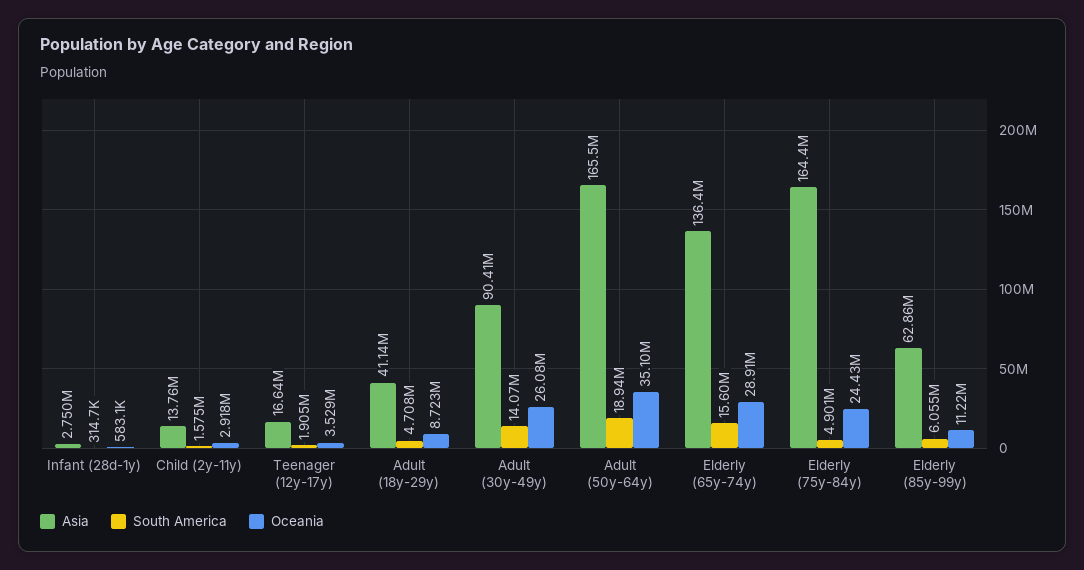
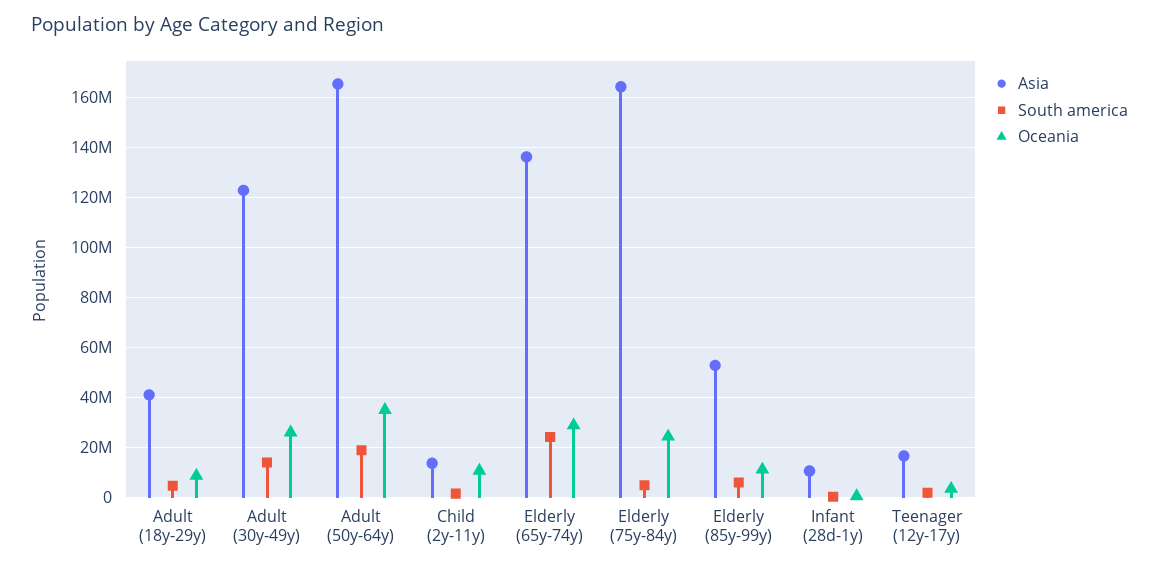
  {
    "Asia": {
-     "Infant (28d-1y)": 2750000,
+     "Infant (28d-1y)": 10000000,
      "Child (2y-11y)": 13760000,
      "Teenager (12y-17y)": 16640000,
      "Adult (18y-29y)": 41140000,
-     "Adult (30y-49y)": 90410000,
+     "Adult (30y-49y)": 122500000,
      "Adult (50y-64y)": 165500000,
      "Elderly (65y-74y)": 136400000,
      "Elderly (75y-84y)": 164400000,
-     "Elderly (85y-99y)": 62860000
+     "Elderly (85y-99y)": 52500000
    },
    "South America": {
      "Infant (28d-1y)": 314700,
      "Child (2y-11y)": 1575000,
      "Teenager (12y-17y)": 1905000,
      "Adult (18y-29y)": 4708000,
      "Adult (30y-49y)": 14070000,
      "Adult (50y-64y)": 18940000,
-     "Elderly (65y-74y)": 15600000,
+     "Elderly (65y-74y)": 25000000,
      "Elderly (75y-84y)": 4901000,
      "Elderly (85y-99y)": 6055000
    },
    "Oceania": {
      "Infant (28d-1y)": 583100,
-     "Child (2y-11y)": 2918000,
+     "Child (2y-11y)": 10000000,
      "Teenager (12y-17y)": 3529000,
      "Adult (18y-29y)": 8723000,
      "Adult (30y-49y)": 26080000,
      "Adult (50y-64y)": 35100000,
      "Elderly (65y-74y)": 28910000,
      "Elderly (75y-84y)": 24430000,
      "Elderly (85y-99y)": 11220000
    }
  }

